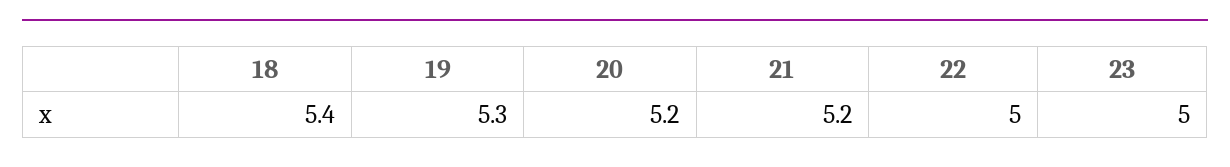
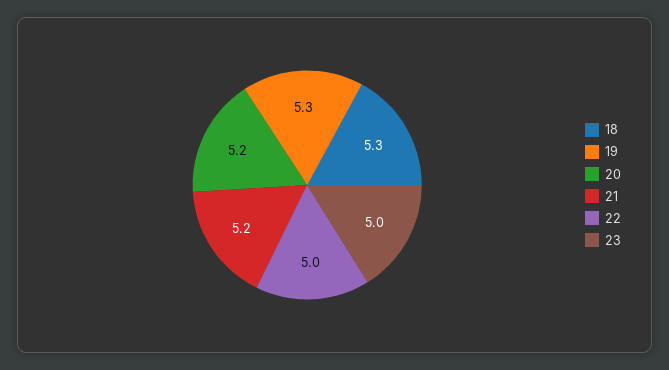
  {
-   "18": 5.4,
+   "18": 5.3,
    "19": 5.3,
    "20": 5.2,
    "21": 5.2,
    "22": 5,
    "23": 5
  }

